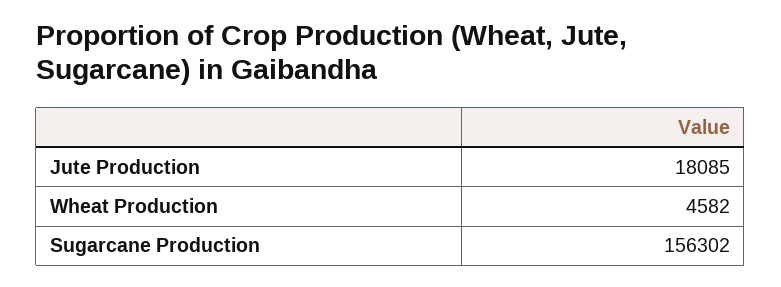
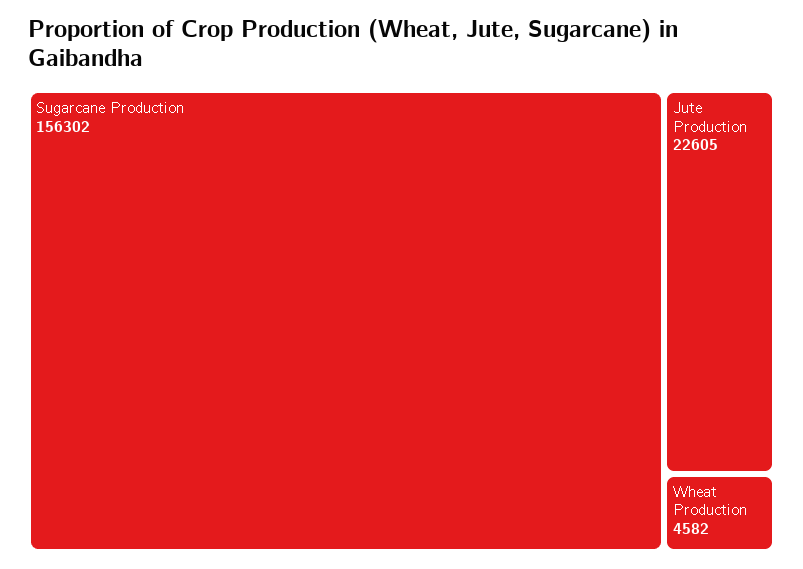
  {
-   "Jute Production": 18085,
+   "Jute Production": 22605,
    "Wheat Production": 4582,
    "Sugarcane Production": 156302
  }

